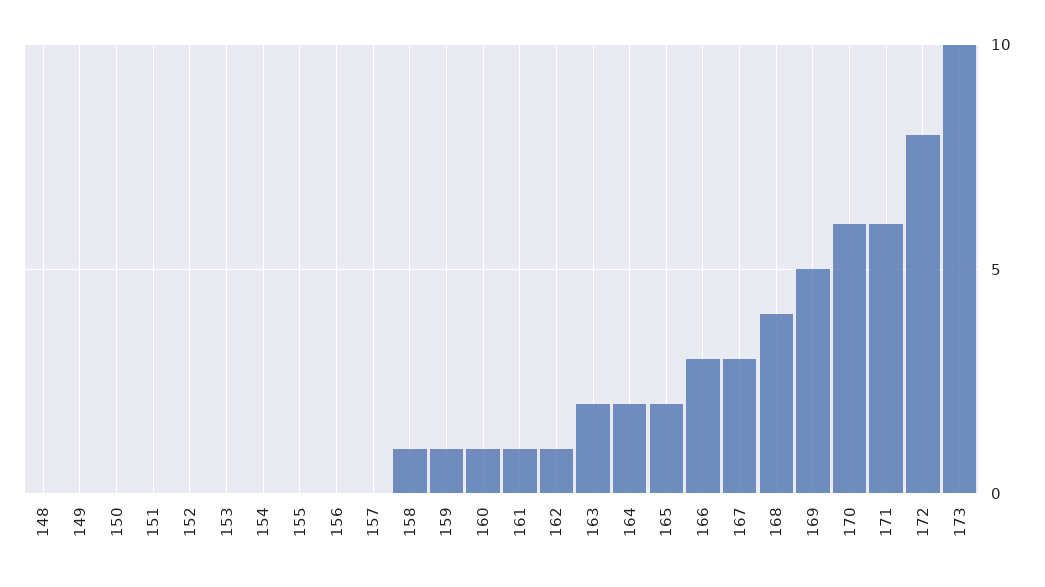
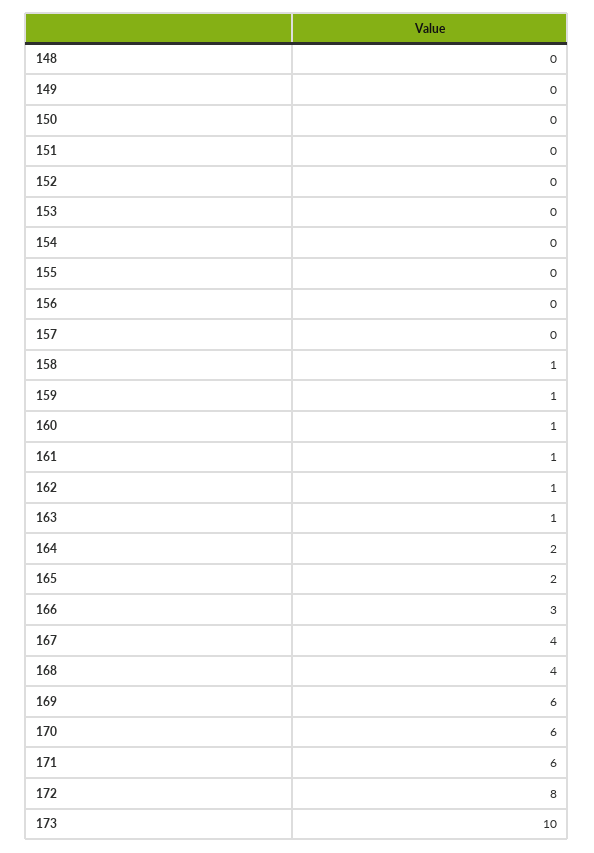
  {
    "148": 0,
    "149": 0,
    "150": 0,
    "151": 0,
    "152": 0,
    "153": 0,
    "154": 0,
    "155": 0,
    "156": 0,
    "157": 0,
    "158": 1,
    "159": 1,
    "160": 1,
    "161": 1,
    "162": 1,
-   "163": 2,
+   "163": 1,
    "164": 2,
    "165": 2,
    "166": 3,
-   "167": 3,
+   "167": 4,
    "168": 4,
-   "169": 5,
+   "169": 6,
    "170": 6,
    "171": 6,
    "172": 8,
    "173": 10
  }

